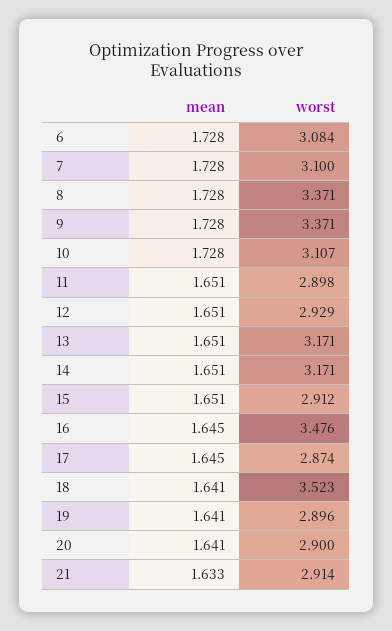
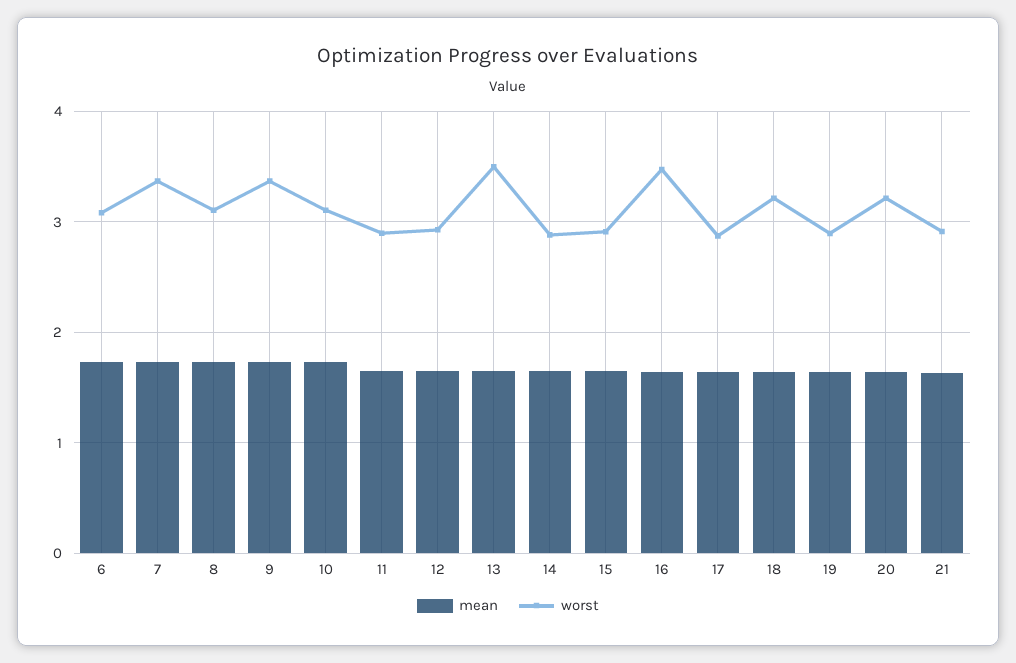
  {
    "mean": {
      "6": 1.728,
      "7": 1.728,
      "8": 1.728,
      "9": 1.728,
      "10": 1.728,
      "11": 1.651,
      "12": 1.651,
      "13": 1.651,
      "14": 1.651,
      "15": 1.651,
      "16": 1.645,
      "17": 1.645,
      "18": 1.641,
      "19": 1.641,
      "20": 1.641,
      "21": 1.633
    },
    "worst": {
      "6": 3.084,
-     "7": 3.1,
+     "7": 3.4,
-     "8": 3.371,
+     "8": 3.1,
      "9": 3.371,
      "10": 3.107,
      "11": 2.898,
      "12": 2.929,
-     "13": 3.171,
+     "13": 3.5,
-     "14": 3.171,
+     "14": 2.9,
      "15": 2.912,
      "16": 3.476,
      "17": 2.874,
-     "18": 3.523,
+     "18": 3.2,
      "19": 2.896,
-     "20": 2.9,
+     "20": 3.2,
      "21": 2.914
    }
  }

